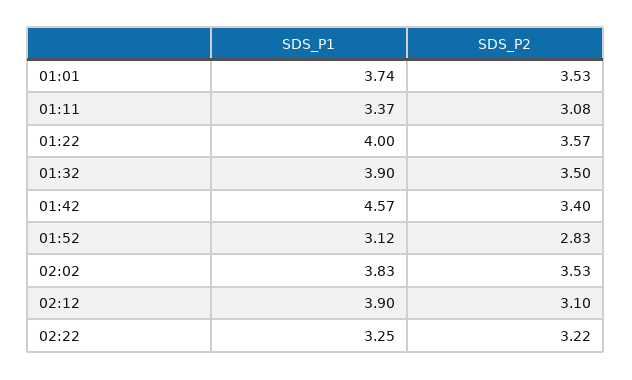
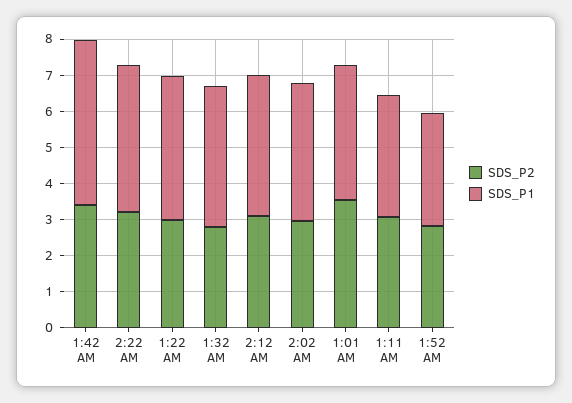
  {
    "SDS_P1": {
      "01:01": 3.74,
      "01:11": 3.37,
      "01:22": 4,
      "01:32": 3.9,
      "01:42": 4.57,
      "01:52": 3.12,
      "02:02": 3.83,
      "02:12": 3.9,
-     "02:22": 3.25
+     "02:22": 4
    },
    "SDS_P2": {
      "01:01": 3.53,
      "01:11": 3.08,
-     "01:22": 3.57,
+     "01:22": 3,
-     "01:32": 3.5,
+     "01:32": 2.75,
      "01:42": 3.4,
      "01:52": 2.83,
-     "02:02": 3.53,
+     "02:02": 3,
      "02:12": 3.1,
      "02:22": 3.22
    }
  }

